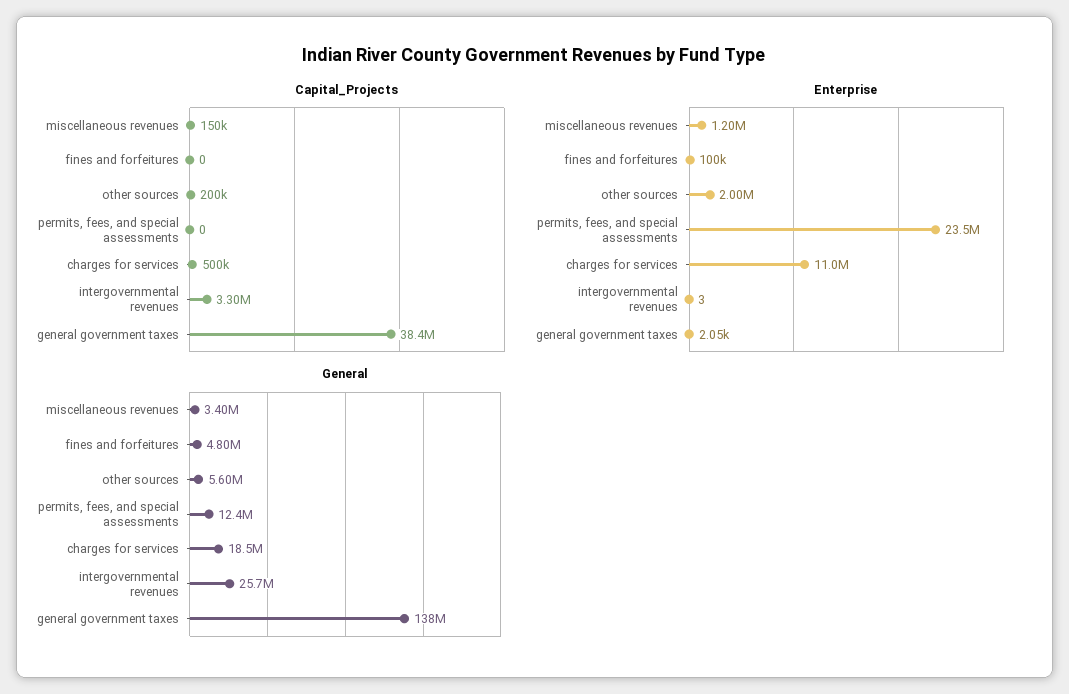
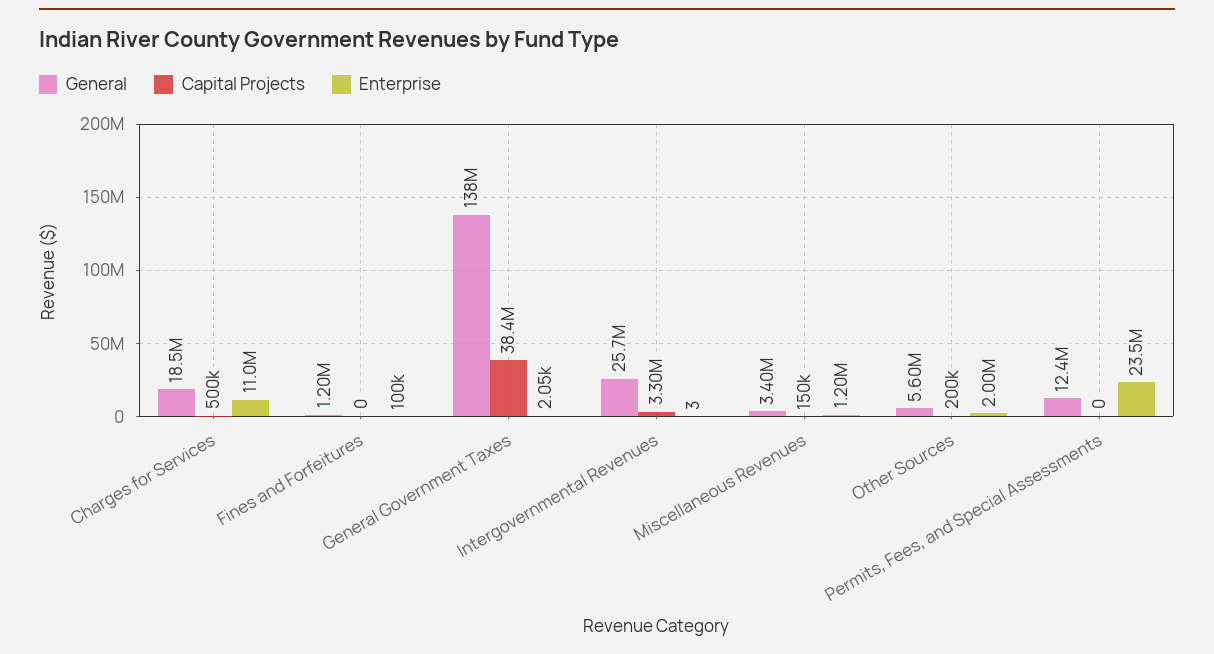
  {
    "Capital_Projects": {
      "miscellaneous revenues": 150000,
      "fines and forfeitures": 0,
      "other sources": 200000,
      "permits, fees, and special assessments": 0,
      "charges for services": 500000,
      "intergovernmental revenues": 3300000,
      "general government taxes": 38400000
    },
    "Enterprise": {
      "miscellaneous revenues": 1200000,
      "fines and forfeitures": 100000,
      "other sources": 2000000,
      "permits, fees, and special assessments": 23500000,
      "charges for services": 11000000,
      "intergovernmental revenues": 3,
      "general government taxes": 2050
    },
    "General": {
      "miscellaneous revenues": 3400000,
-     "fines and forfeitures": 4800000,
+     "fines and forfeitures": 1200000,
      "other sources": 5600000,
      "permits, fees, and special assessments": 12400000,
      "charges for services": 18500000,
      "intergovernmental revenues": 25700000,
      "general government taxes": 138000000
    }
  }

